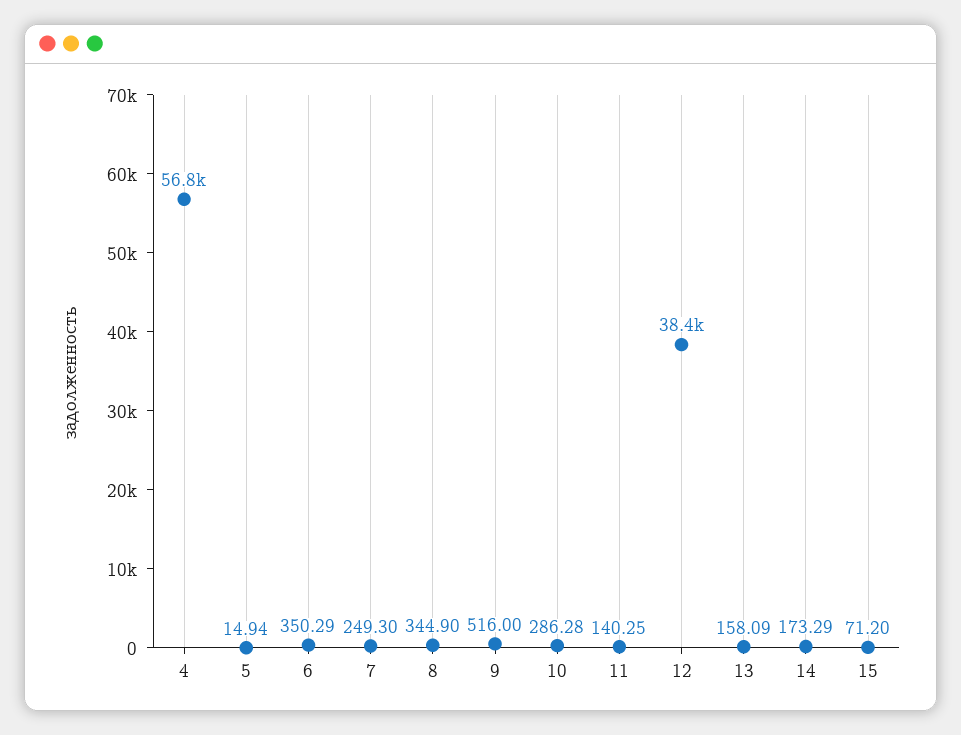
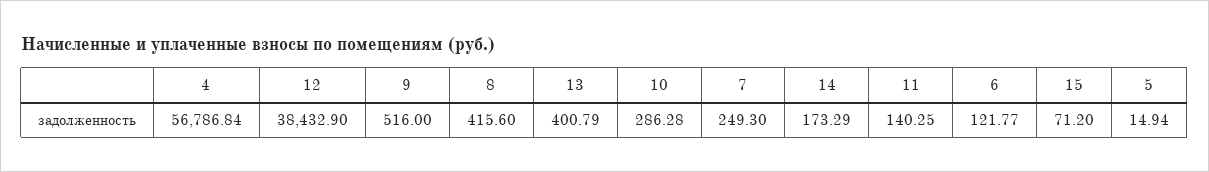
  {
    "4": 56786.84,
    "5": 14.94,
-   "6": 350.29,
+   "6": 121.77,
    "7": 249.3,
-   "8": 344.9,
+   "8": 415.6,
    "9": 516,
    "10": 286.28,
    "11": 140.25,
    "12": 38432.9,
-   "13": 158.09,
+   "13": 400.79,
    "14": 173.29,
    "15": 71.2
  }

